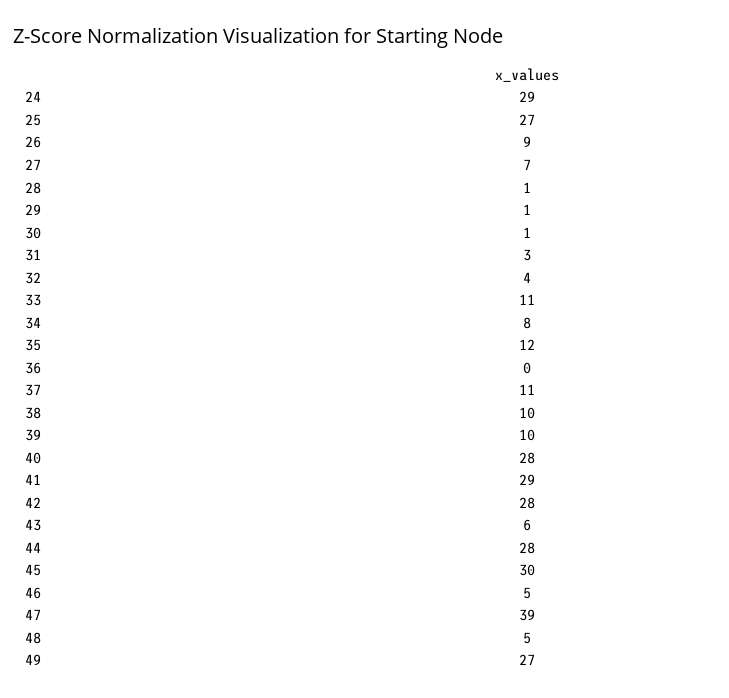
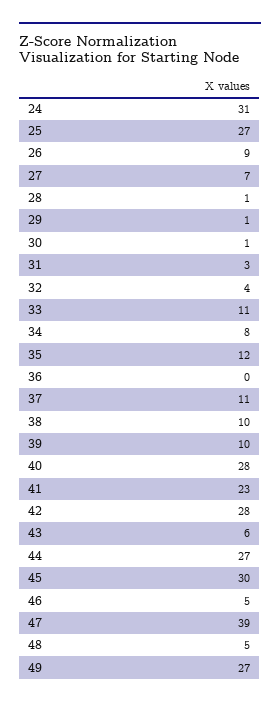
  {
-   "24": 29,
+   "24": 31,
    "25": 27,
    "26": 9,
    "27": 7,
    "28": 1,
    "29": 1,
    "30": 1,
    "31": 3,
    "32": 4,
    "33": 11,
    "34": 8,
    "35": 12,
    "36": 0,
    "37": 11,
    "38": 10,
    "39": 10,
    "40": 28,
-   "41": 29,
+   "41": 23,
    "42": 28,
    "43": 6,
-   "44": 28,
+   "44": 27,
    "45": 30,
    "46": 5,
    "47": 39,
    "48": 5,
    "49": 27
  }

